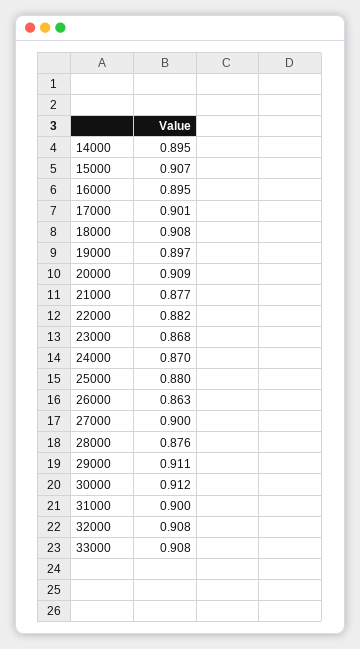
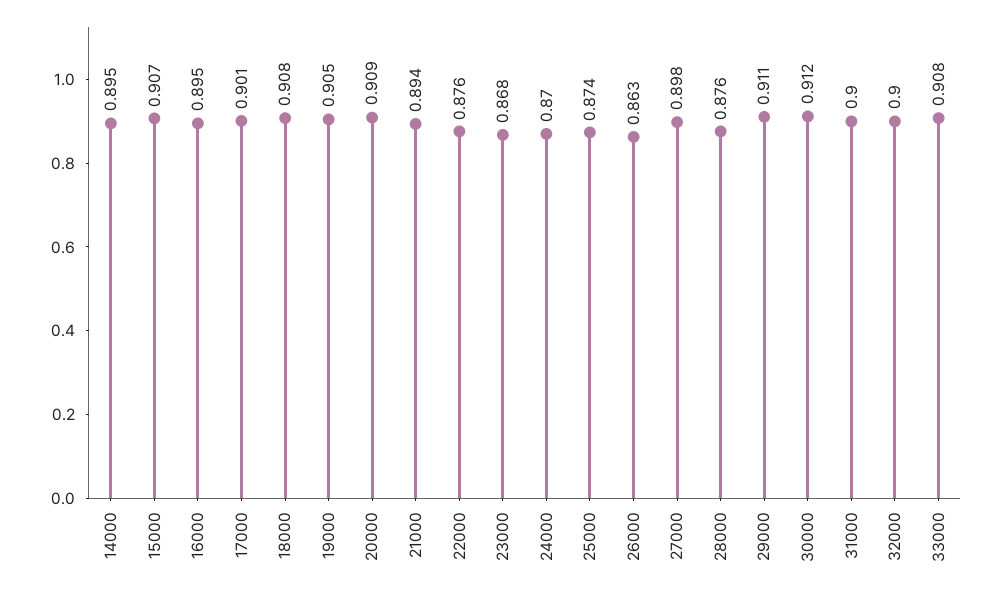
  {
    "14000": 0.895,
    "15000": 0.907,
    "16000": 0.895,
    "17000": 0.901,
    "18000": 0.908,
-   "19000": 0.897,
+   "19000": 0.905,
    "20000": 0.909,
-   "21000": 0.877,
+   "21000": 0.894,
-   "22000": 0.882,
+   "22000": 0.876,
    "23000": 0.868,
    "24000": 0.87,
-   "25000": 0.88,
+   "25000": 0.874,
    "26000": 0.863,
-   "27000": 0.9,
+   "27000": 0.898,
    "28000": 0.876,
    "29000": 0.911,
    "30000": 0.912,
    "31000": 0.9,
-   "32000": 0.908,
+   "32000": 0.9,
    "33000": 0.908
  }

